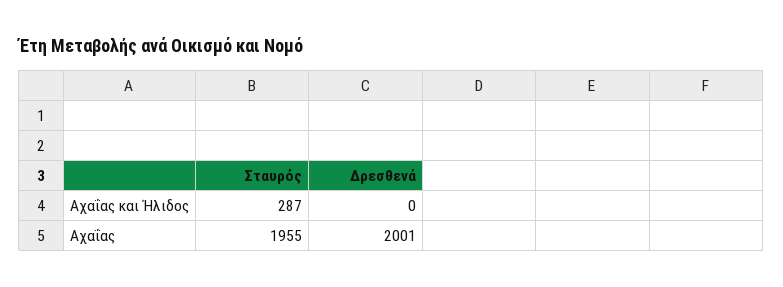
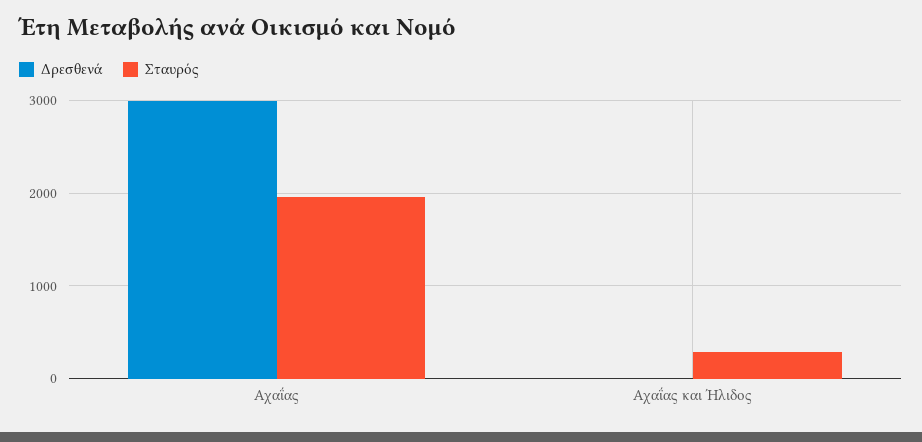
  {
    "Σταυρός": {
      "Αχαΐας και Ήλιδος": 287,
      "Αχαΐας": 1955
    },
    "Δρεσθενά": {
      "Αχαΐας και Ήλιδος": 0,
-     "Αχαΐας": 2001
+     "Αχαΐας": 3000
    }
  }

